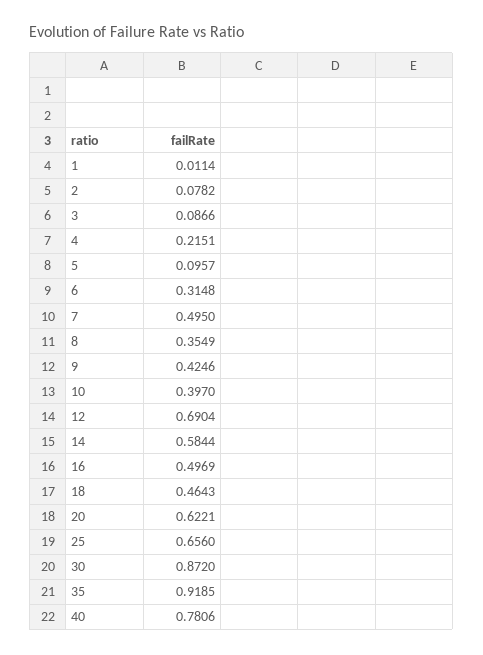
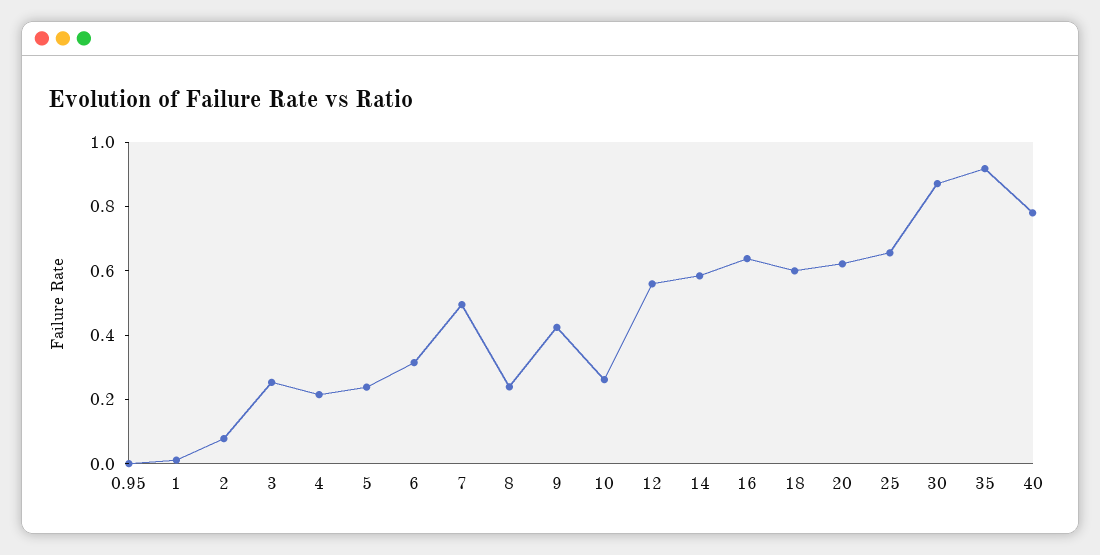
  {
    "1": 0.0114,
    "2": 0.0782,
-   "3": 0.0866,
+   "3": 0.25,
    "4": 0.2151,
-   "5": 0.0957,
+   "5": 0.25,
    "6": 0.3148,
    "7": 0.495,
-   "8": 0.3549,
+   "8": 0.25,
    "9": 0.4246,
-   "10": 0.397,
+   "10": 0.25,
-   "12": 0.6904,
+   "12": 0.55,
    "14": 0.5844,
-   "16": 0.4969,
+   "16": 0.65,
-   "18": 0.4643,
+   "18": 0.6,
    "20": 0.6221,
    "25": 0.656,
    "30": 0.872,
    "35": 0.9185,
-   "40": 0.7806
+   "40": 0.7806,
+   "0.95": 0
  }

